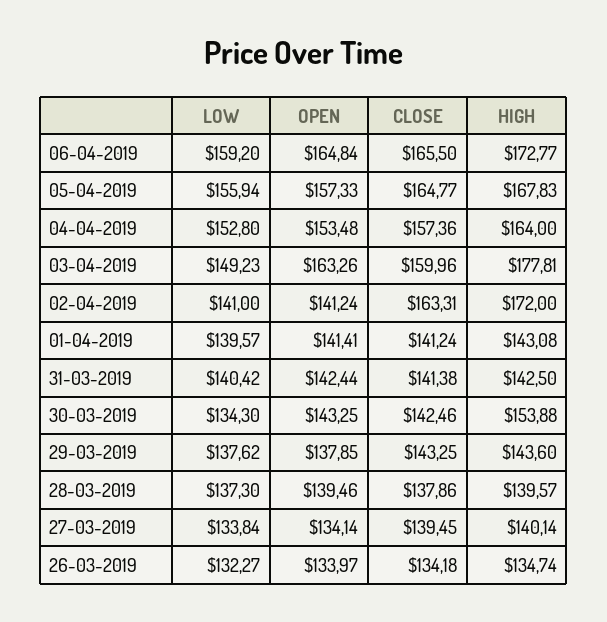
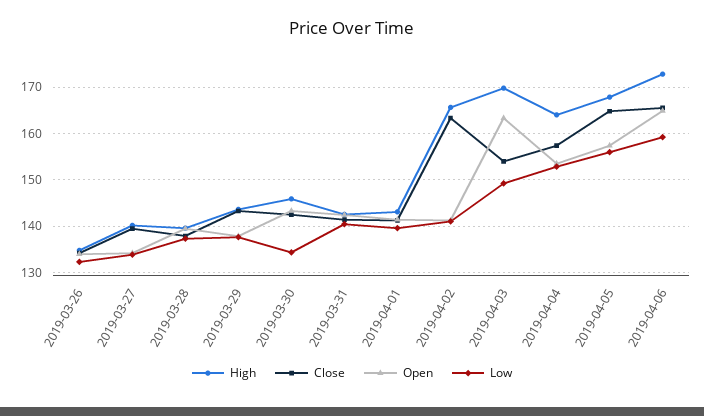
  {
    "LOW": {
      "06-04-2019": 159.2,
      "05-04-2019": 155.94,
      "04-04-2019": 152.8,
      "03-04-2019": 149.23,
      "02-04-2019": 141,
      "01-04-2019": 139.57,
      "31-03-2019": 140.42,
      "30-03-2019": 134.3,
      "29-03-2019": 137.62,
      "28-03-2019": 137.3,
      "27-03-2019": 133.84,
      "26-03-2019": 132.27
    },
    "OPEN": {
      "06-04-2019": 164.84,
      "05-04-2019": 157.33,
      "04-04-2019": 153.48,
      "03-04-2019": 163.26,
      "02-04-2019": 141.24,
      "01-04-2019": 141.41,
      "31-03-2019": 142.44,
      "30-03-2019": 143.25,
      "29-03-2019": 137.85,
      "28-03-2019": 139.46,
      "27-03-2019": 134.14,
      "26-03-2019": 133.97
    },
    "CLOSE": {
      "06-04-2019": 165.5,
      "05-04-2019": 164.77,
      "04-04-2019": 157.36,
-     "03-04-2019": 159.96,
+     "03-04-2019": 154,
      "02-04-2019": 163.31,
      "01-04-2019": 141.24,
      "31-03-2019": 141.38,
      "30-03-2019": 142.46,
      "29-03-2019": 143.25,
      "28-03-2019": 137.86,
      "27-03-2019": 139.45,
      "26-03-2019": 134.18
    },
    "HIGH": {
      "06-04-2019": 172.77,
      "05-04-2019": 167.83,
      "04-04-2019": 164,
-     "03-04-2019": 177.81,
+     "03-04-2019": 170,
-     "02-04-2019": 172,
+     "02-04-2019": 166,
      "01-04-2019": 143.08,
      "31-03-2019": 142.5,
-     "30-03-2019": 153.88,
+     "30-03-2019": 146,
      "29-03-2019": 143.6,
      "28-03-2019": 139.57,
      "27-03-2019": 140.14,
      "26-03-2019": 134.74
    }
  }

